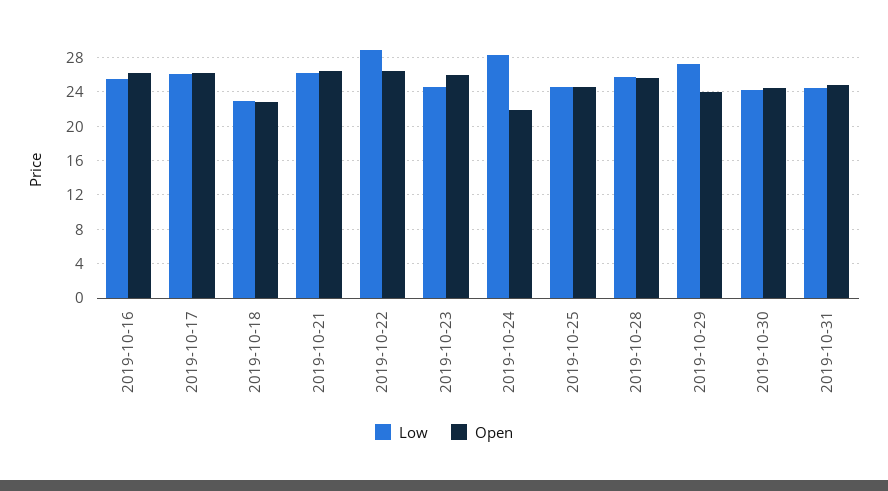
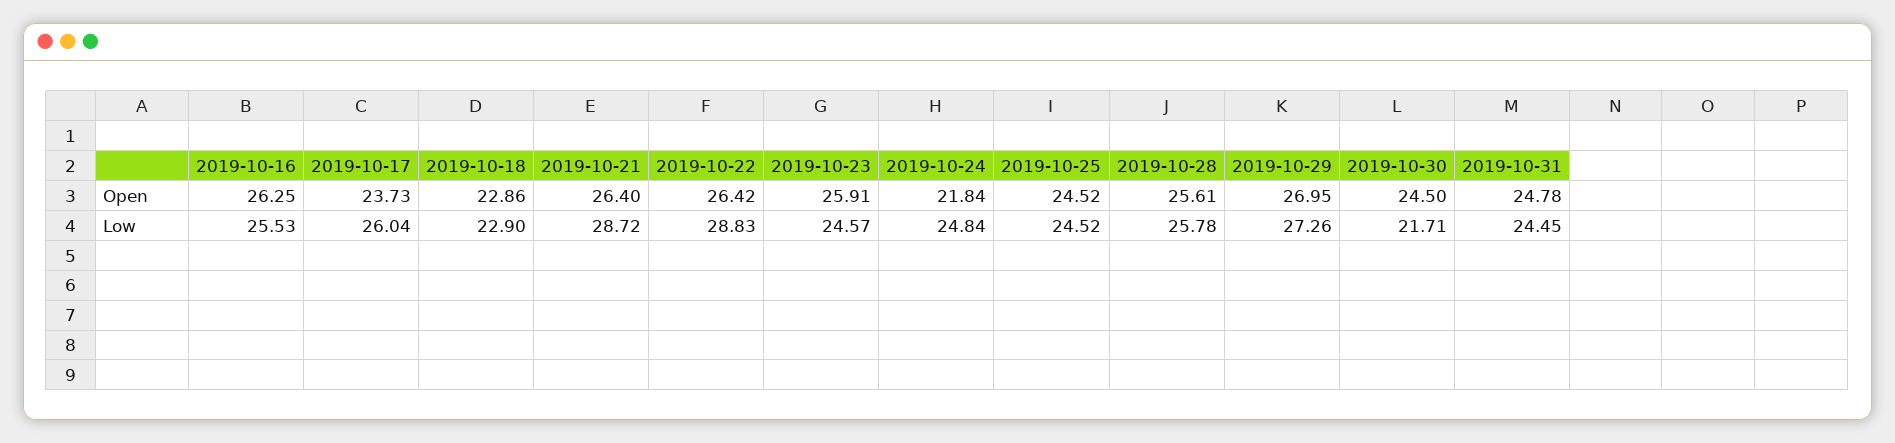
  {
    "Low": {
      "2019-10-16": 25.53,
      "2019-10-17": 26.04,
      "2019-10-18": 22.9,
-     "2019-10-21": 26,
+     "2019-10-21": 28.72,
      "2019-10-22": 28.83,
      "2019-10-23": 24.57,
-     "2019-10-24": 28,
+     "2019-10-24": 24.84,
      "2019-10-25": 24.52,
      "2019-10-28": 25.78,
      "2019-10-29": 27.26,
-     "2019-10-30": 24,
+     "2019-10-30": 21.71,
      "2019-10-31": 24.45
    },
    "Open": {
      "2019-10-16": 26.25,
-     "2019-10-17": 26,
+     "2019-10-17": 23.73,
      "2019-10-18": 22.86,
      "2019-10-21": 26.4,
      "2019-10-22": 26.42,
      "2019-10-23": 25.91,
      "2019-10-24": 21.84,
      "2019-10-25": 24.52,
      "2019-10-28": 25.61,
-     "2019-10-29": 24,
+     "2019-10-29": 26.95,
      "2019-10-30": 24.5,
      "2019-10-31": 24.78
    }
  }

